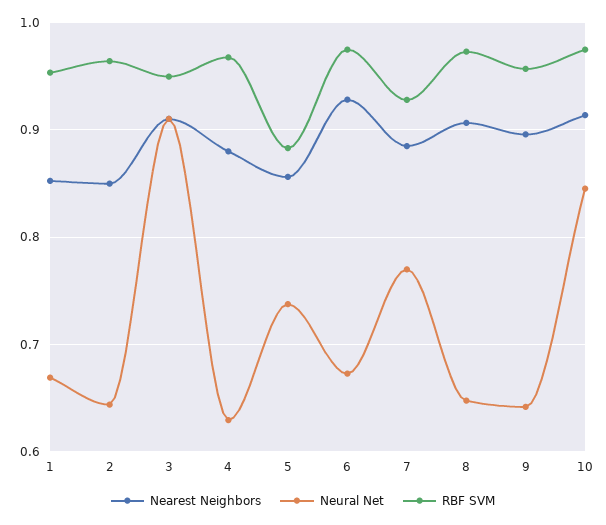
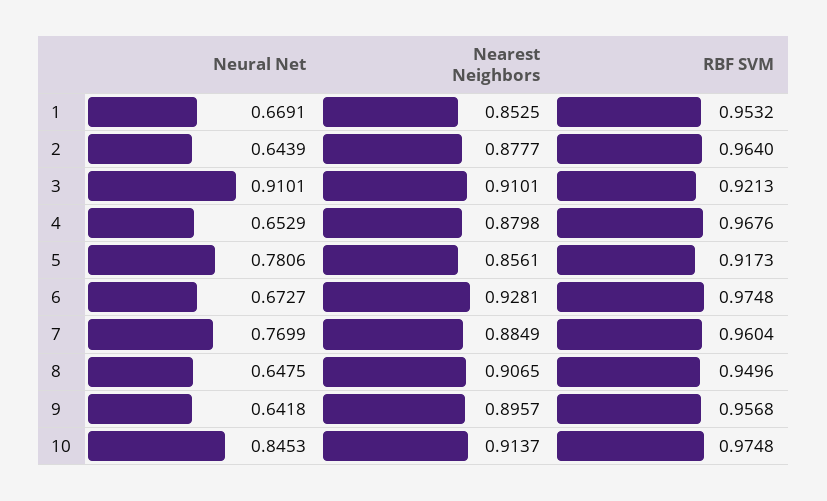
  {
    "Nearest Neighbors": {
      "1": 0.8525,
-     "2": 0.85,
+     "2": 0.8777,
      "3": 0.9101,
      "4": 0.8798,
      "5": 0.8561,
      "6": 0.9281,
      "7": 0.8849,
      "8": 0.9065,
      "9": 0.8957,
      "10": 0.9137
    },
    "Neural Net": {
      "1": 0.6691,
      "2": 0.6439,
      "3": 0.9101,
-     "4": 0.63,
+     "4": 0.6529,
-     "5": 0.74,
+     "5": 0.7806,
      "6": 0.6727,
      "7": 0.7699,
      "8": 0.6475,
      "9": 0.6418,
      "10": 0.8453
    },
    "RBF SVM": {
      "1": 0.9532,
      "2": 0.964,
-     "3": 0.95,
+     "3": 0.9213,
      "4": 0.9676,
-     "5": 0.88,
+     "5": 0.9173,
      "6": 0.9748,
-     "7": 0.93,
+     "7": 0.9604,
-     "8": 0.97,
+     "8": 0.9496,
      "9": 0.9568,
      "10": 0.9748
    }
  }

